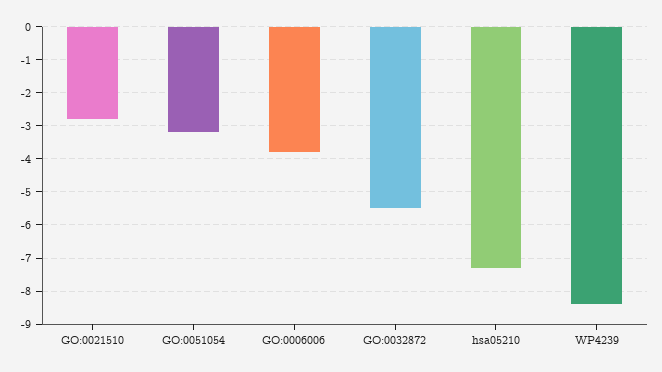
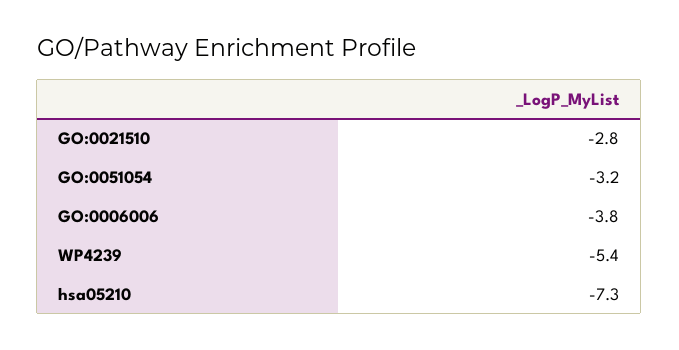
  {
    "GO:0021510": -2.8,
    "GO:0051054": -3.2,
    "GO:0006006": -3.8,
-   "GO:0032872": -5.5,
    "hsa05210": -7.3,
-   "WP4239": -8.5
+   "WP4239": -5.4
  }

